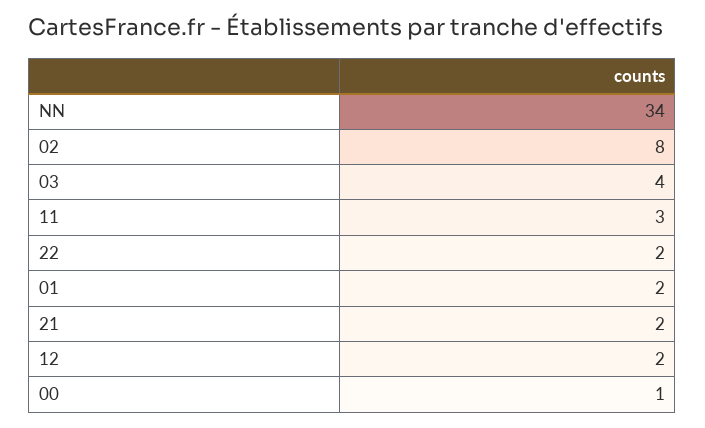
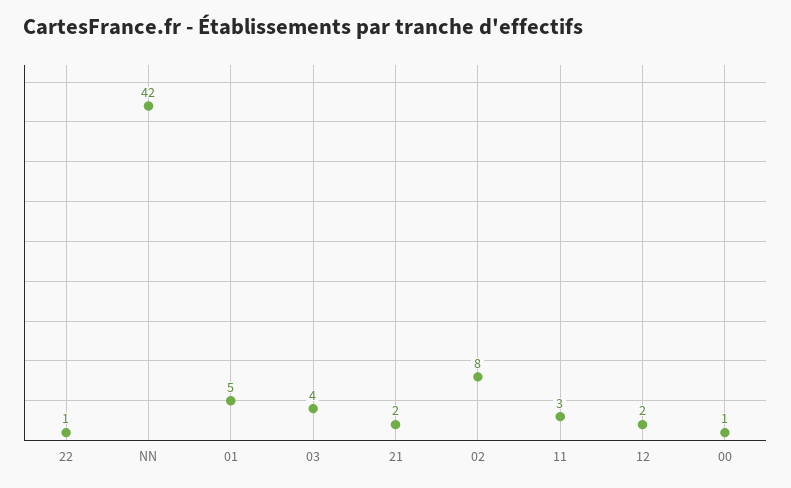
  {
-   "NN": 34,
+   "NN": 42,
    "02": 8,
    "03": 4,
    "11": 3,
-   "22": 2,
+   "22": 1,
-   "01": 2,
+   "01": 5,
    "21": 2,
    "12": 2,
    "00": 1
  }

